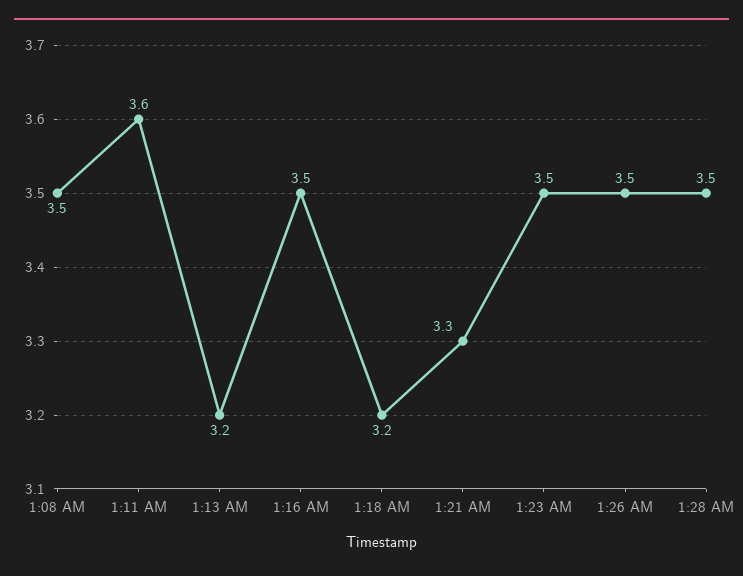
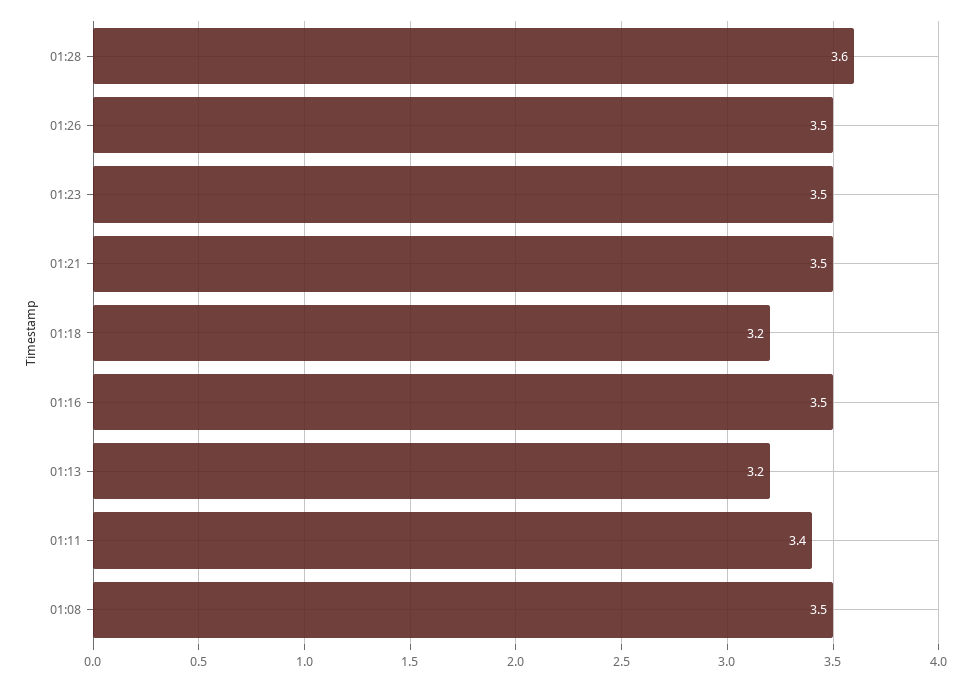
  {
    "1:08 AM": 3.5,
-   "1:11 AM": 3.6,
+   "1:11 AM": 3.4,
    "1:13 AM": 3.2,
    "1:16 AM": 3.5,
    "1:18 AM": 3.2,
-   "1:21 AM": 3.3,
+   "1:21 AM": 3.5,
    "1:23 AM": 3.5,
    "1:26 AM": 3.5,
-   "1:28 AM": 3.5
+   "1:28 AM": 3.6
  }

